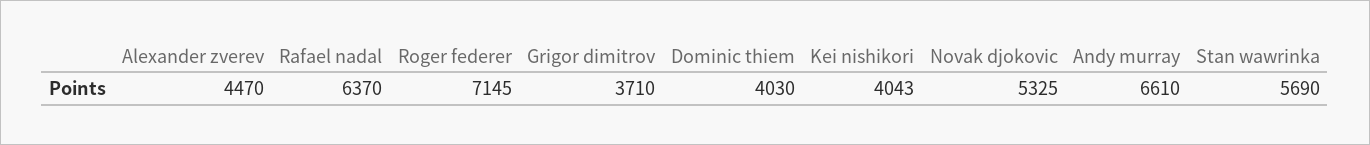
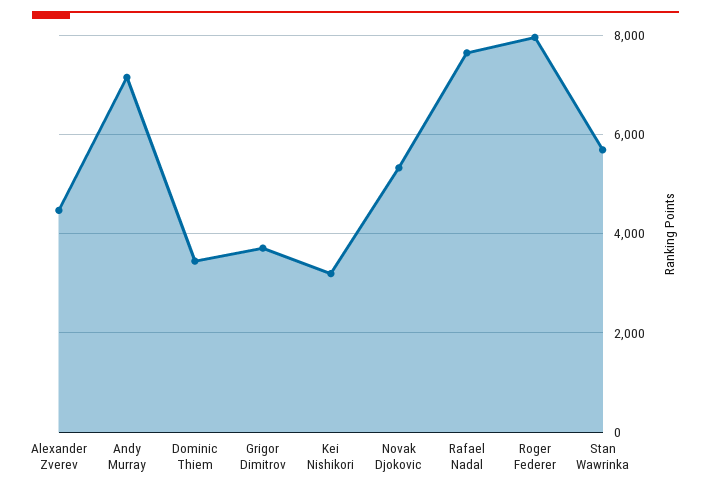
  {
    "Alexander zverev": 4470,
-   "Rafael nadal": 6370,
+   "Rafael nadal": 7600,
-   "Roger federer": 7145,
+   "Roger federer": 8000,
    "Grigor dimitrov": 3710,
-   "Dominic thiem": 4030,
+   "Dominic thiem": 3400,
-   "Kei nishikori": 4043,
+   "Kei nishikori": 3200,
    "Novak djokovic": 5325,
-   "Andy murray": 6610,
+   "Andy murray": 7200,
    "Stan wawrinka": 5690
  }

